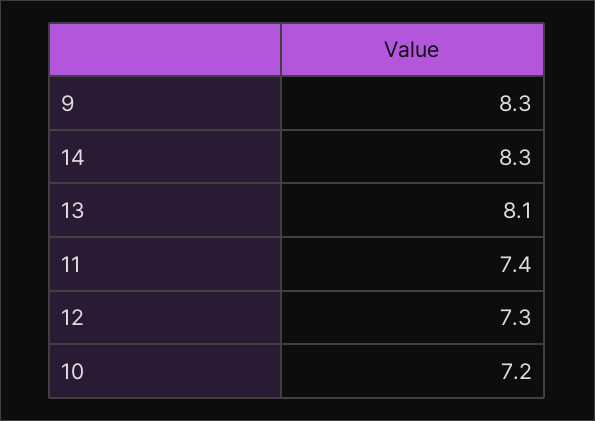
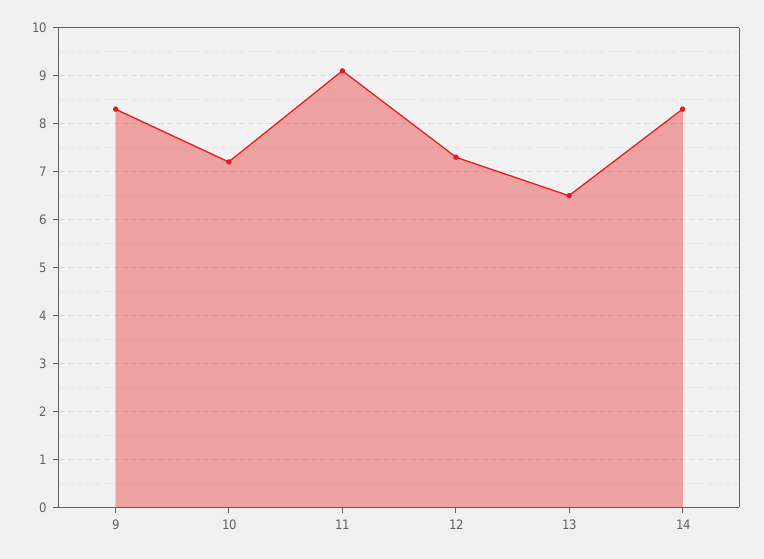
  {
    "9": 8.3,
    "14": 8.3,
-   "13": 8.1,
+   "13": 6.5,
-   "11": 7.4,
+   "11": 9,
    "12": 7.3,
    "10": 7.2
  }

